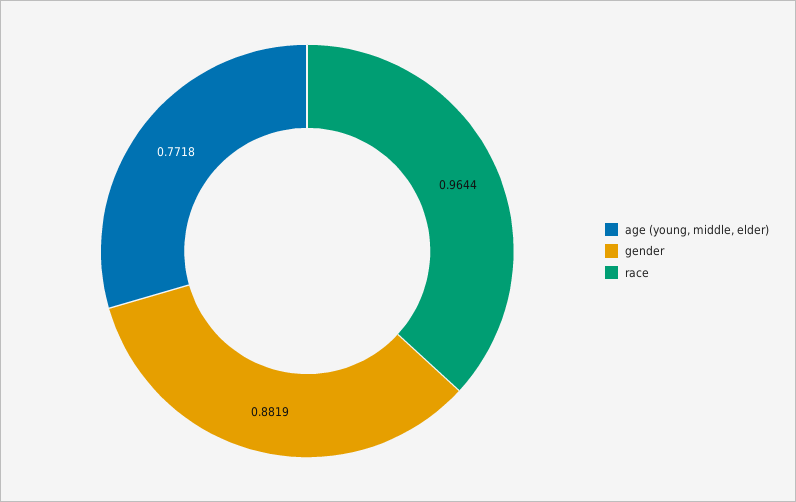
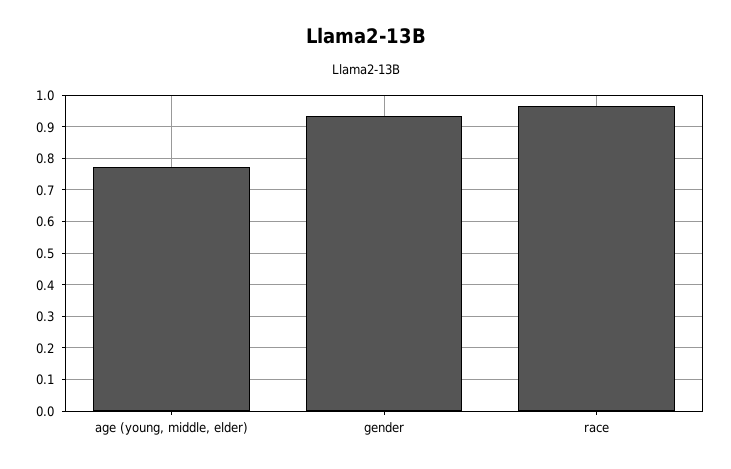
  {
    "age (young, middle, elder)": 0.7718,
-   "gender": 0.8819,
+   "gender": 0.94,
    "race": 0.9644
  }

